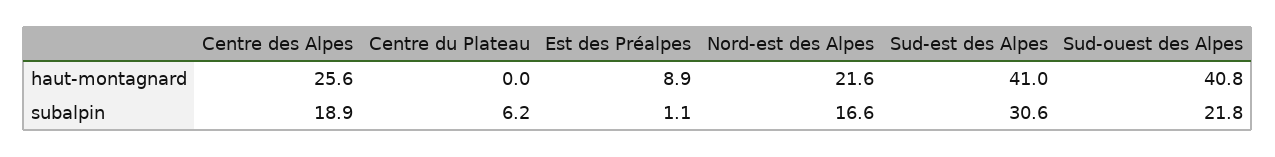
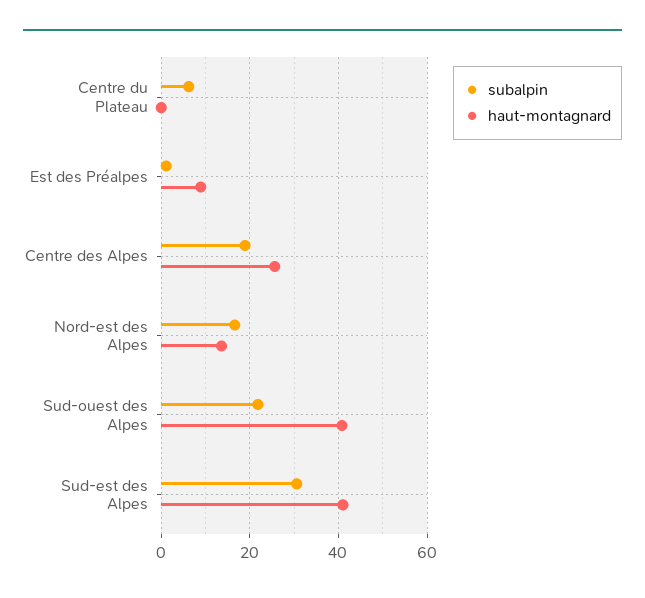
  {
    "haut-montagnard": {
      "Centre des Alpes": 25.6,
      "Centre du Plateau": 0,
      "Est des Préalpes": 8.9,
-     "Nord-est des Alpes": 21.6,
+     "Nord-est des Alpes": 14,
      "Sud-est des Alpes": 41,
      "Sud-ouest des Alpes": 40.8
    },
    "subalpin": {
      "Centre des Alpes": 18.9,
      "Centre du Plateau": 6.2,
      "Est des Préalpes": 1.1,
      "Nord-est des Alpes": 16.6,
      "Sud-est des Alpes": 30.6,
      "Sud-ouest des Alpes": 21.8
    }
  }

